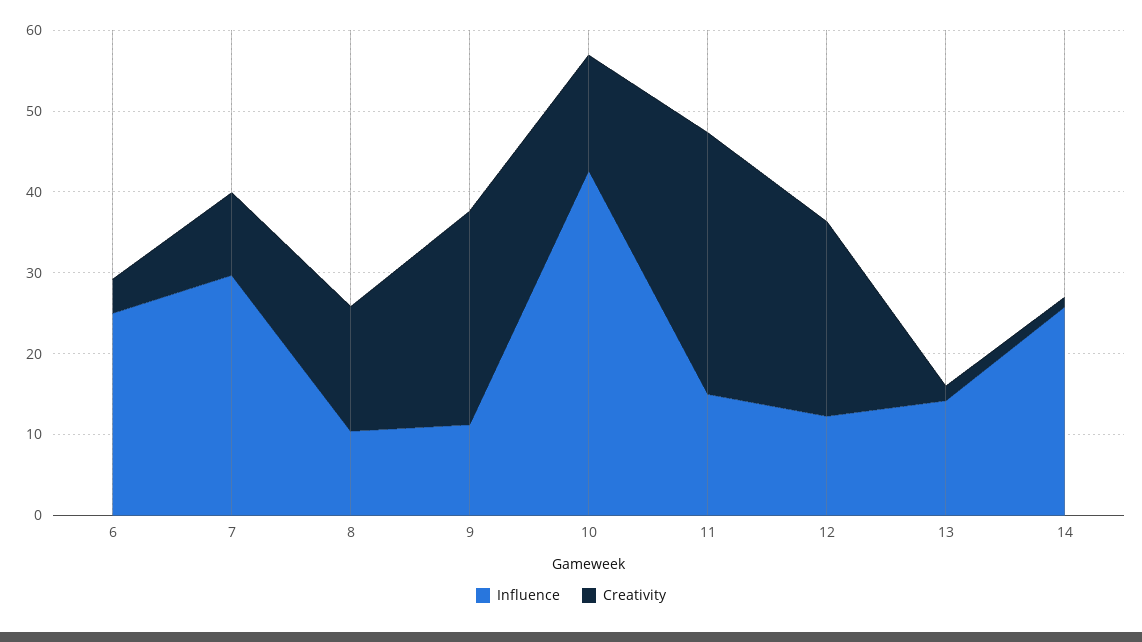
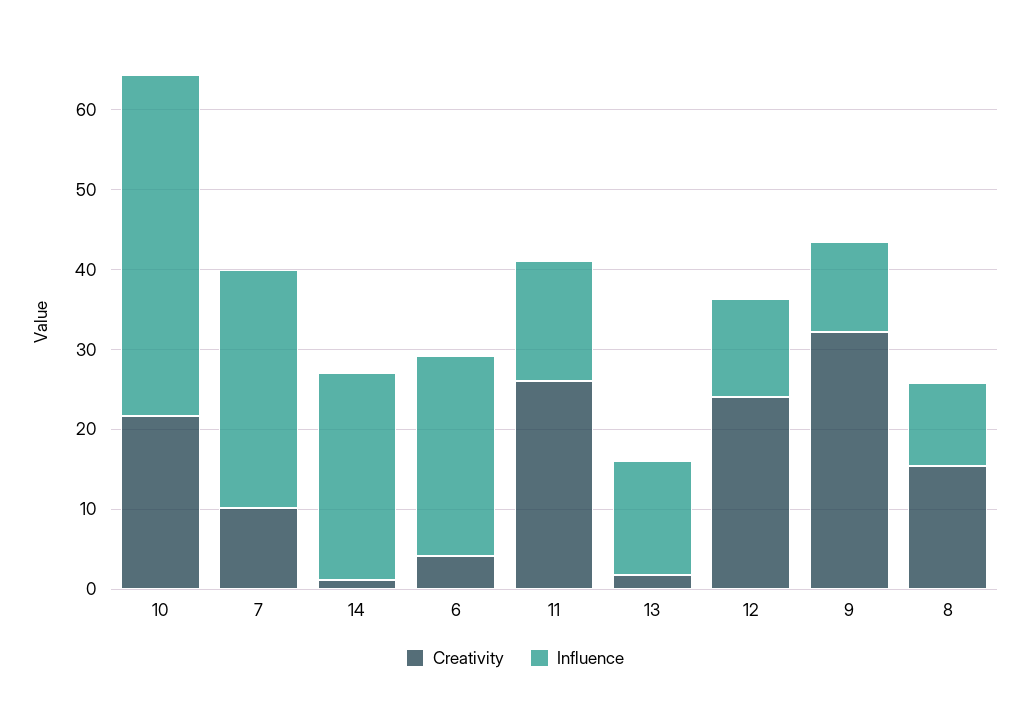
  {
    "Influence": {
      "6": 26,
      "7": 30,
      "8": 10,
      "9": 12,
      "10": 42,
      "11": 16,
      "12": 12,
      "13": 14,
      "14": 26
    },
    "Creativity": {
      "6": 4,
      "7": 10,
      "8": 16,
-     "9": 26,
+     "9": 32,
-     "10": 14,
+     "10": 22,
-     "11": 32,
+     "11": 26,
      "12": 24,
      "13": 2,
      "14": 2
    }
  }

